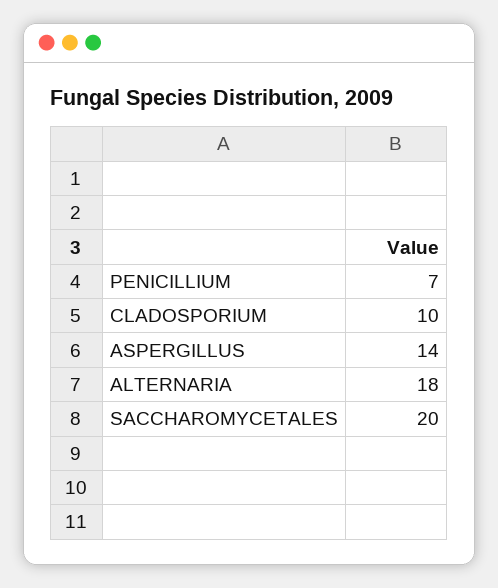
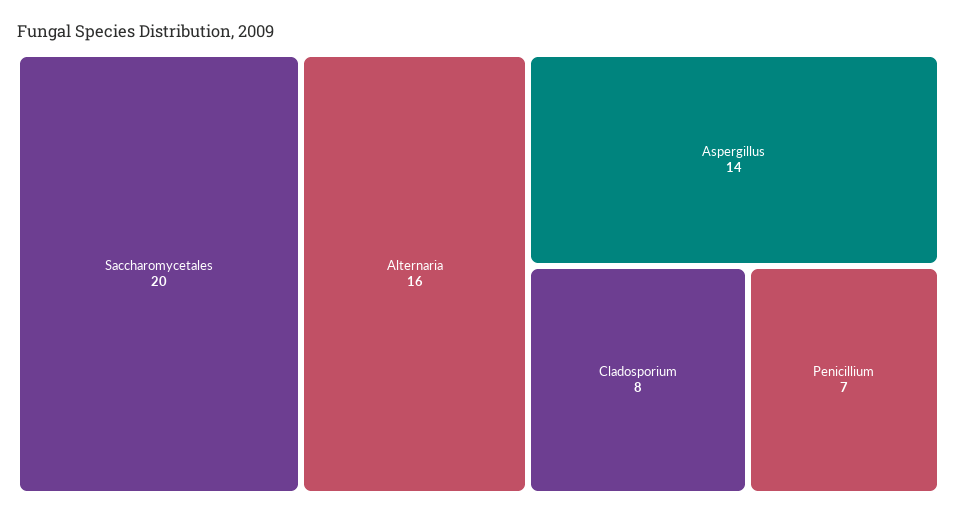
  {
    "PENICILLIUM": 7,
-   "CLADOSPORIUM": 10,
+   "CLADOSPORIUM": 8,
    "ASPERGILLUS": 14,
-   "ALTERNARIA": 18,
+   "ALTERNARIA": 16,
    "SACCHAROMYCETALES": 20
  }

